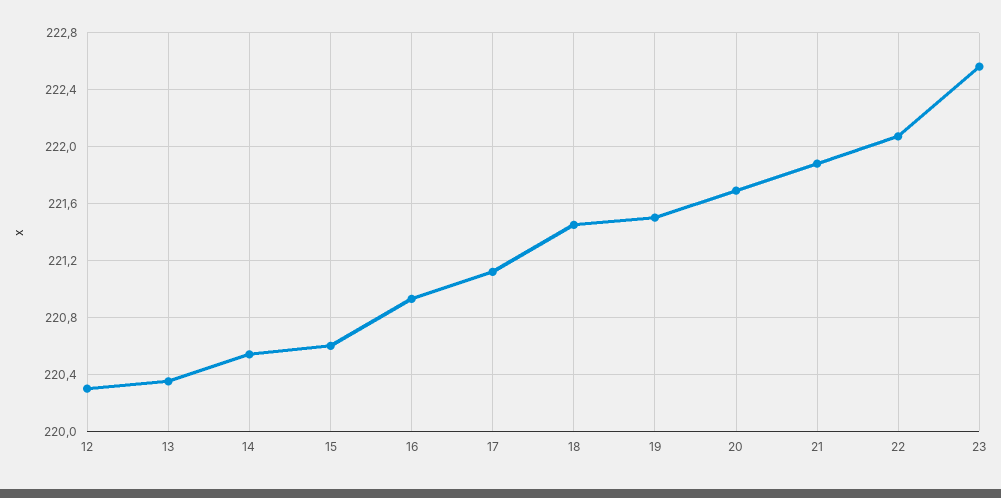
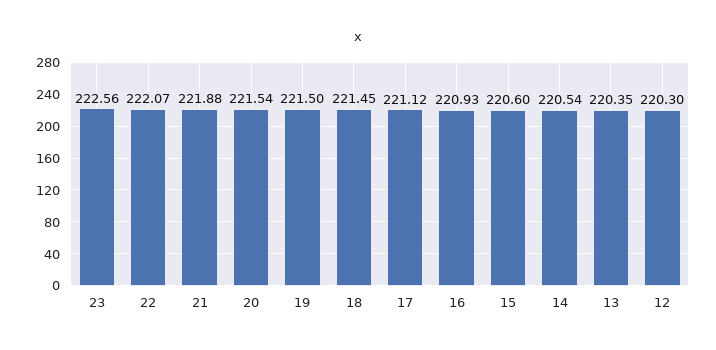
  {
    "12": 220.3,
    "13": 220.35,
    "14": 220.54,
    "15": 220.6,
    "16": 220.93,
    "17": 221.12,
    "18": 221.45,
    "19": 221.5,
-   "20": 221.7,
+   "20": 221.54,
    "21": 221.88,
    "22": 222.07,
    "23": 222.56
  }

